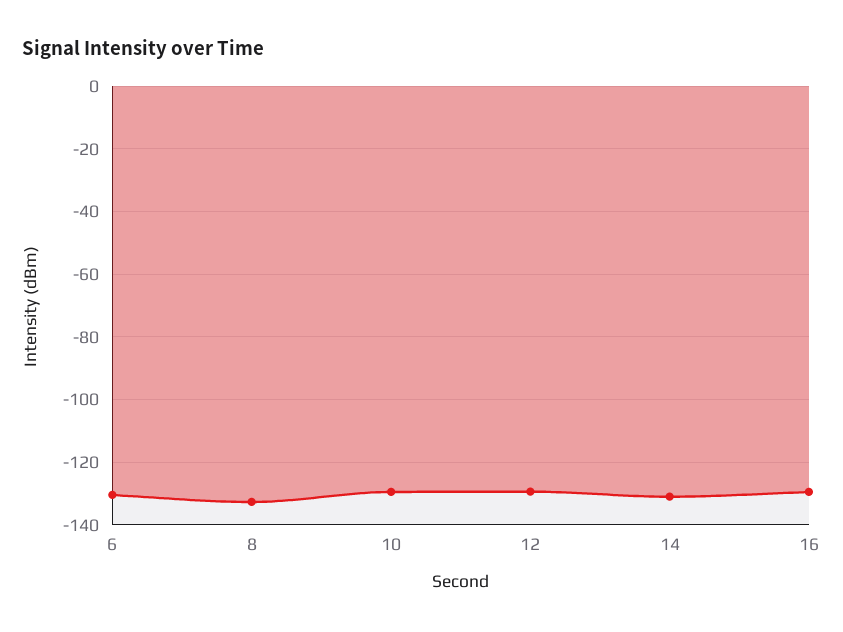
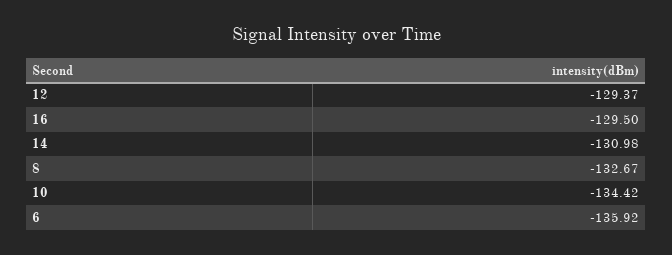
  {
-   "6": -130,
+   "6": -135.92,
    "8": -132.67,
-   "10": -130,
+   "10": -134.42,
    "12": -129.37,
    "14": -130.98,
    "16": -129.5
  }

